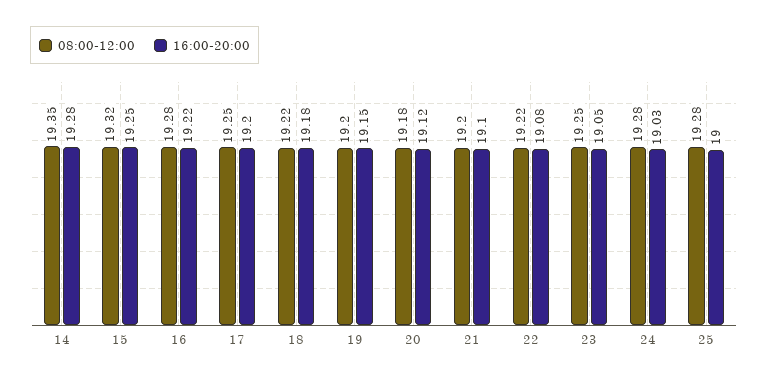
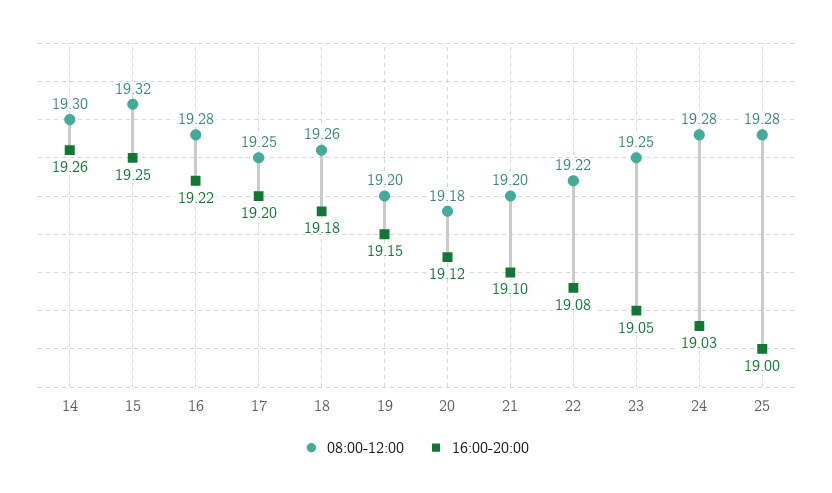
  {
    "08:00-12:00": {
-     "14": 19.35,
+     "14": 19.3,
      "15": 19.32,
      "16": 19.28,
      "17": 19.25,
-     "18": 19.22,
+     "18": 19.26,
      "19": 19.2,
      "20": 19.18,
      "21": 19.2,
      "22": 19.22,
      "23": 19.25,
      "24": 19.28,
      "25": 19.28
    },
    "16:00-20:00": {
-     "14": 19.28,
+     "14": 19.26,
      "15": 19.25,
      "16": 19.22,
      "17": 19.2,
      "18": 19.18,
      "19": 19.15,
      "20": 19.12,
      "21": 19.1,
      "22": 19.08,
      "23": 19.05,
      "24": 19.03,
      "25": 19
    }
  }

